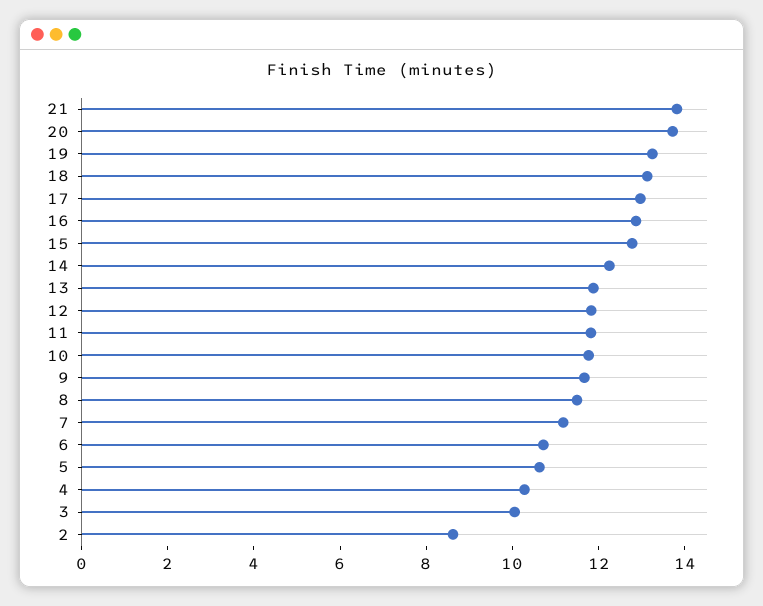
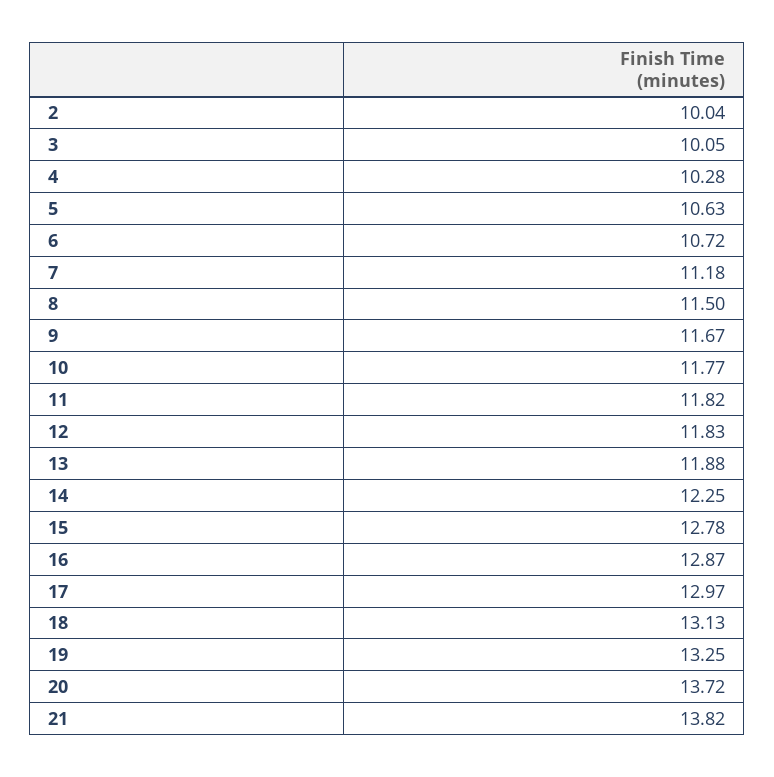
  {
    "21": 13.82,
    "20": 13.72,
    "19": 13.25,
    "18": 13.13,
    "17": 12.97,
    "16": 12.87,
    "15": 12.78,
    "14": 12.25,
    "13": 11.88,
    "12": 11.83,
    "11": 11.82,
    "10": 11.77,
    "9": 11.67,
    "8": 11.5,
    "7": 11.18,
    "6": 10.72,
    "5": 10.63,
    "4": 10.28,
    "3": 10.05,
-   "2": 8.5
+   "2": 10.04
  }

